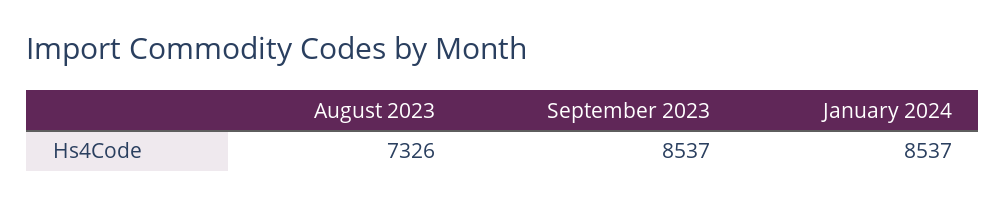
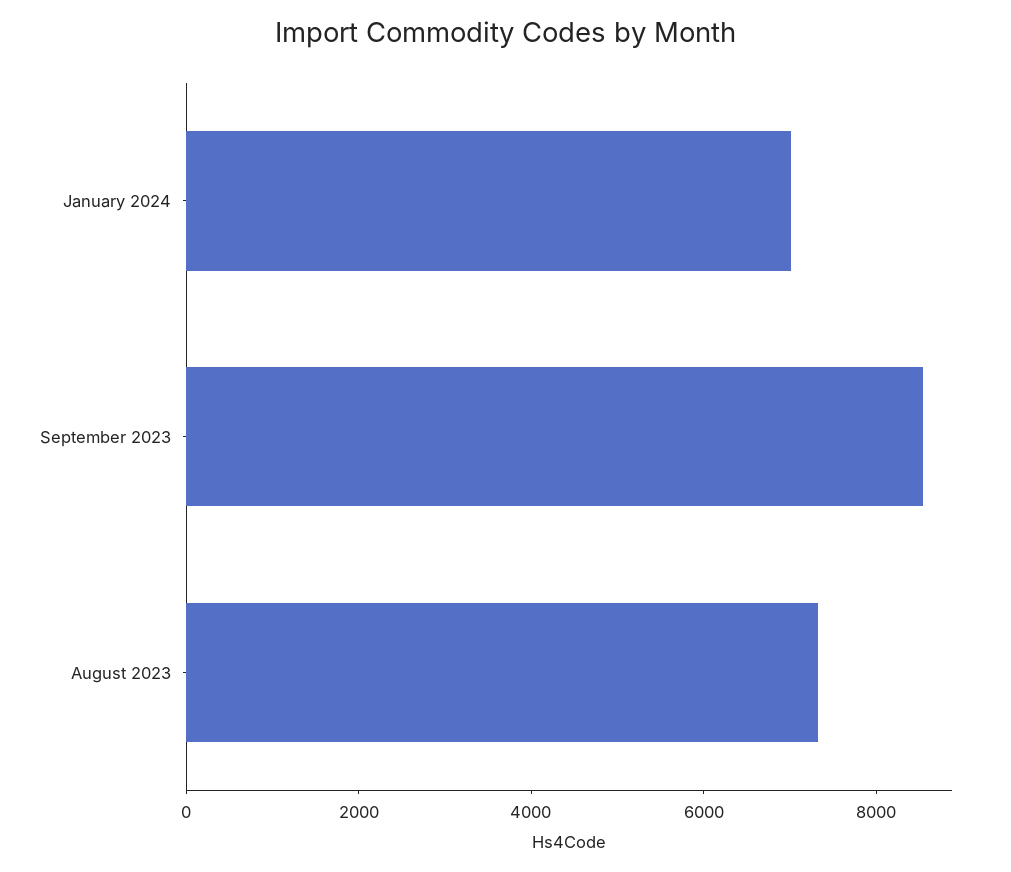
  {
    "August 2023": 7326,
    "September 2023": 8537,
-   "January 2024": 8537
+   "January 2024": 7000
  }

